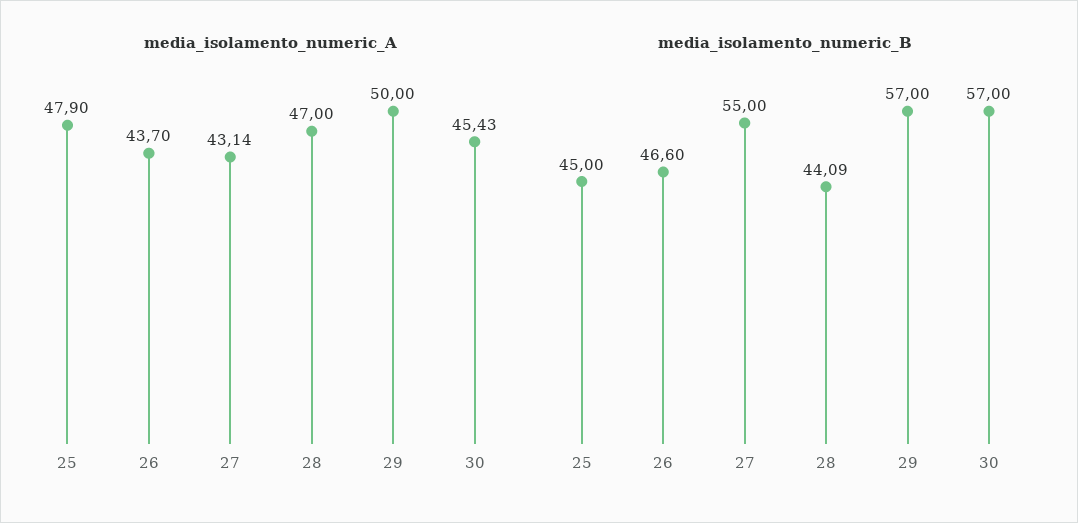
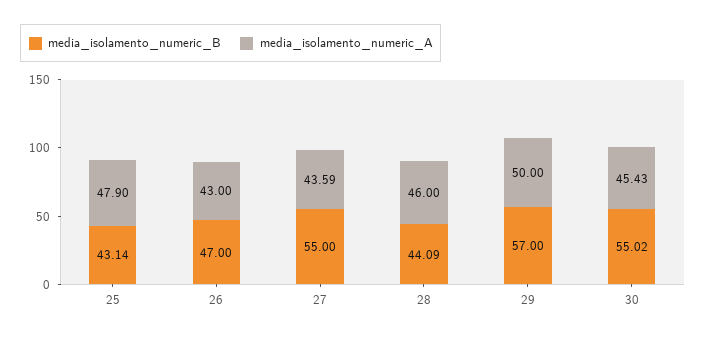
  {
    "media_isolamento_numeric_A": {
      "25": 47.9,
-     "26": 43.7,
+     "26": 43,
-     "27": 43.14,
+     "27": 43.59,
-     "28": 47,
+     "28": 46,
      "29": 50,
      "30": 45.43
    },
    "media_isolamento_numeric_B": {
-     "25": 45,
+     "25": 43.14,
-     "26": 46.6,
+     "26": 47,
      "27": 55,
      "28": 44.09,
      "29": 57,
-     "30": 57
+     "30": 55.02
    }
  }

